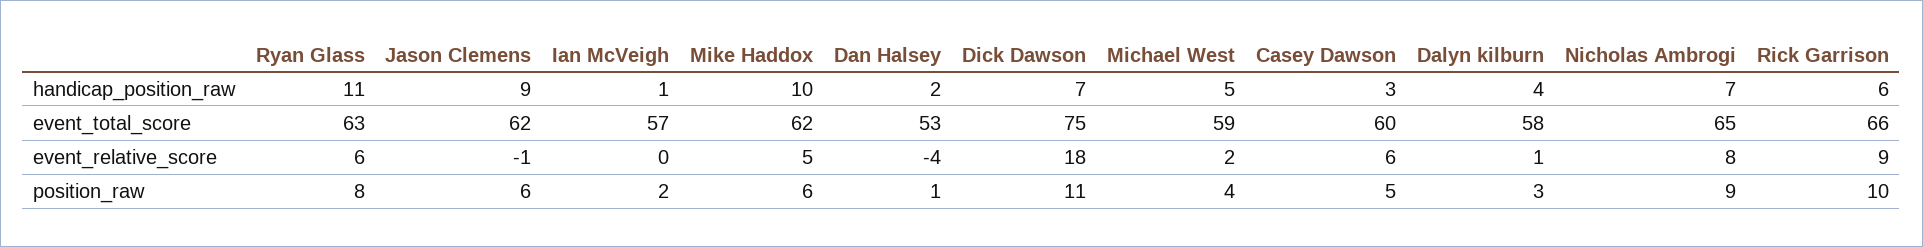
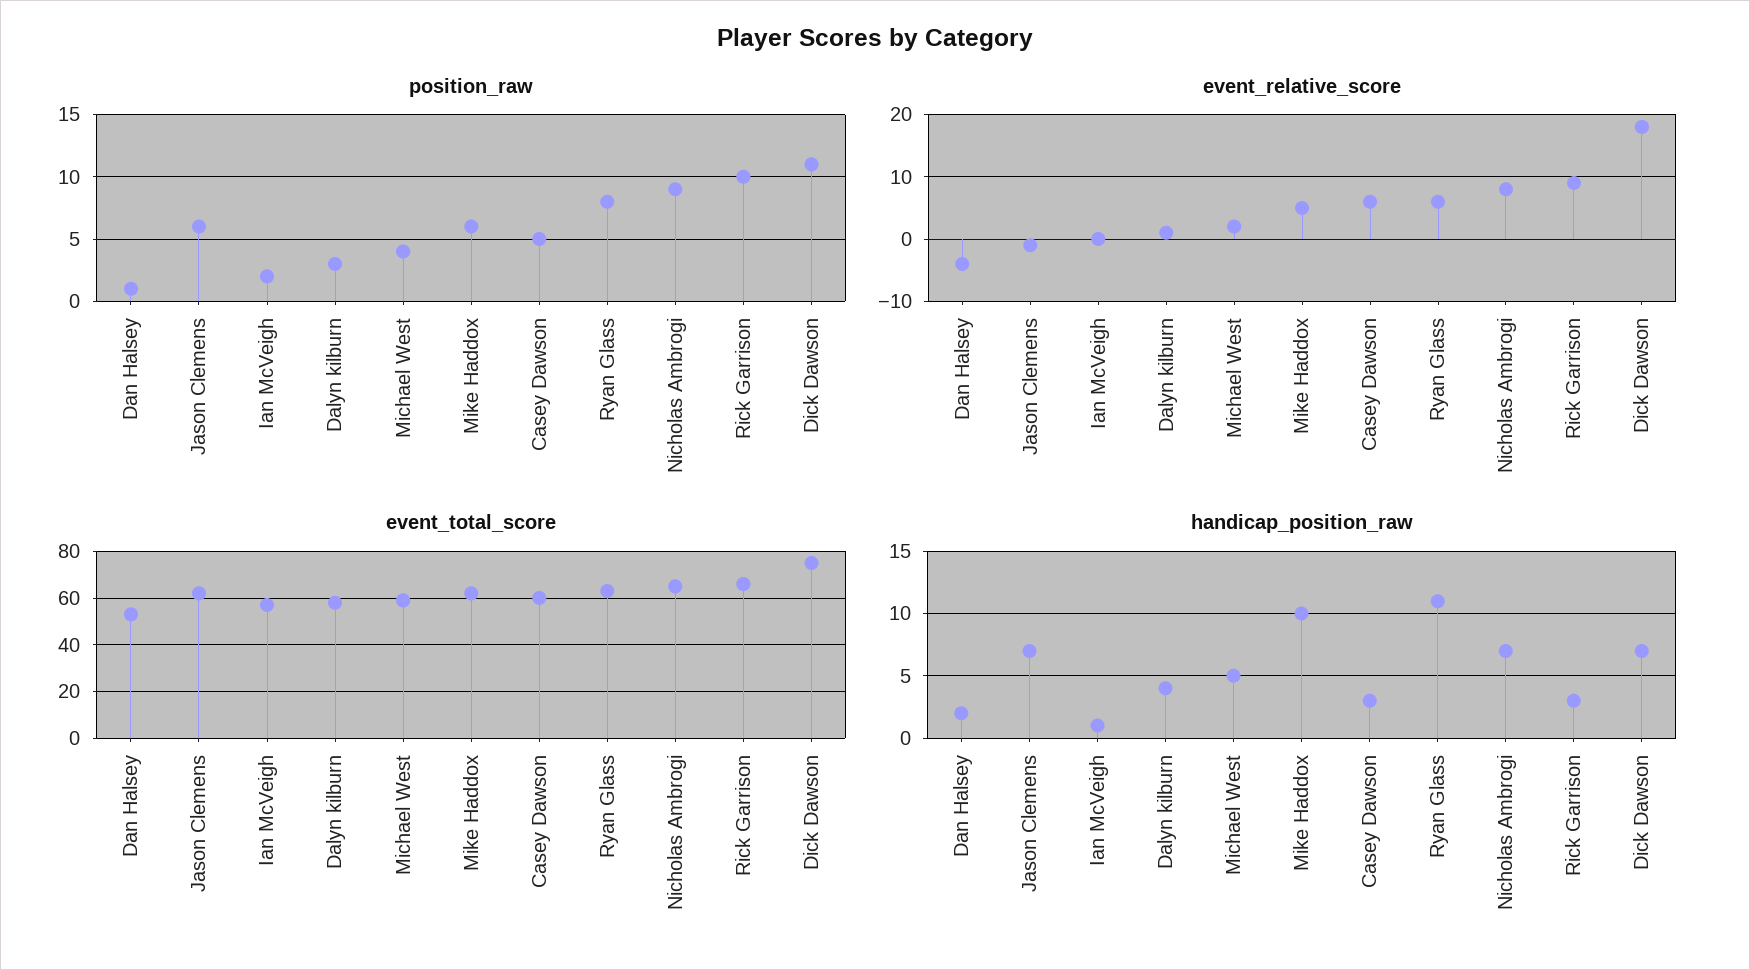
  {
    "handicap_position_raw": {
      "Ryan Glass": 11,
-     "Jason Clemens": 9,
+     "Jason Clemens": 7,
      "Ian McVeigh": 1,
      "Mike Haddox": 10,
      "Dan Halsey": 2,
      "Dick Dawson": 7,
      "Michael West": 5,
      "Casey Dawson": 3,
      "Dalyn kilburn": 4,
      "Nicholas Ambrogi": 7,
-     "Rick Garrison": 6
+     "Rick Garrison": 3
    },
    "event_total_score": {
      "Ryan Glass": 63,
      "Jason Clemens": 62,
      "Ian McVeigh": 57,
      "Mike Haddox": 62,
      "Dan Halsey": 53,
      "Dick Dawson": 75,
      "Michael West": 59,
      "Casey Dawson": 60,
      "Dalyn kilburn": 58,
      "Nicholas Ambrogi": 65,
      "Rick Garrison": 66
    },
    "event_relative_score": {
      "Ryan Glass": 6,
      "Jason Clemens": -1,
      "Ian McVeigh": 0,
      "Mike Haddox": 5,
      "Dan Halsey": -4,
      "Dick Dawson": 18,
      "Michael West": 2,
      "Casey Dawson": 6,
      "Dalyn kilburn": 1,
      "Nicholas Ambrogi": 8,
      "Rick Garrison": 9
    },
    "position_raw": {
      "Ryan Glass": 8,
      "Jason Clemens": 6,
      "Ian McVeigh": 2,
      "Mike Haddox": 6,
      "Dan Halsey": 1,
      "Dick Dawson": 11,
      "Michael West": 4,
      "Casey Dawson": 5,
      "Dalyn kilburn": 3,
      "Nicholas Ambrogi": 9,
      "Rick Garrison": 10
    }
  }

